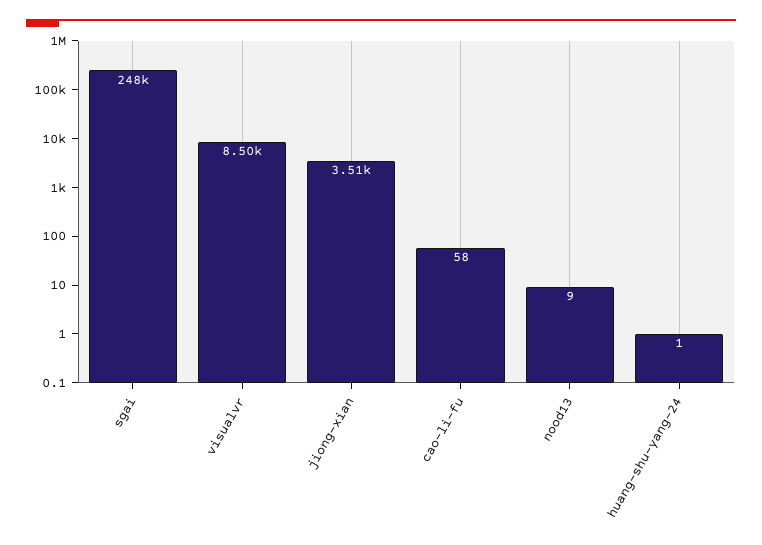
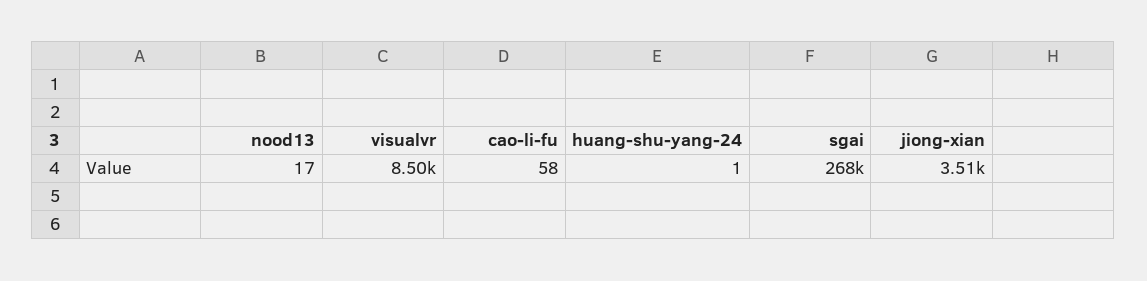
  {
-   "sgai": 248000,
+   "sgai": 268000,
    "visualvr": 8500,
    "jiong-xian": 3510,
    "cao-li-fu": 58,
-   "nood13": 9,
+   "nood13": 17,
    "huang-shu-yang-24": 1
  }

